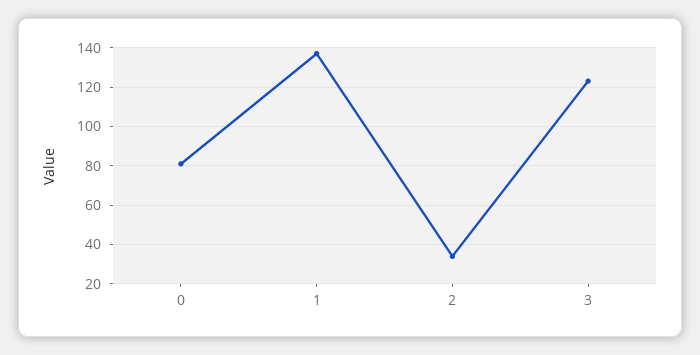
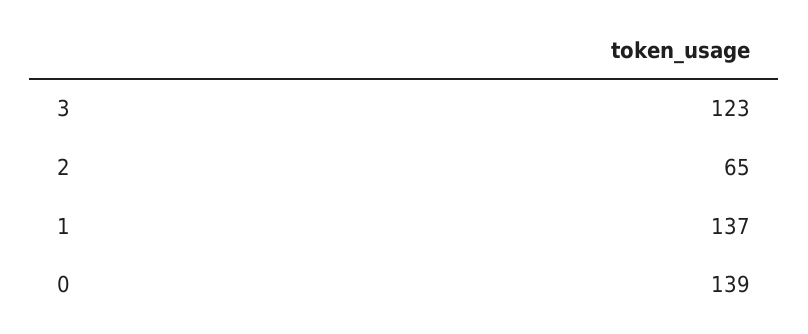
  {
-   "0": 80,
+   "0": 139,
    "1": 137,
-   "2": 35,
+   "2": 65,
    "3": 123
  }

